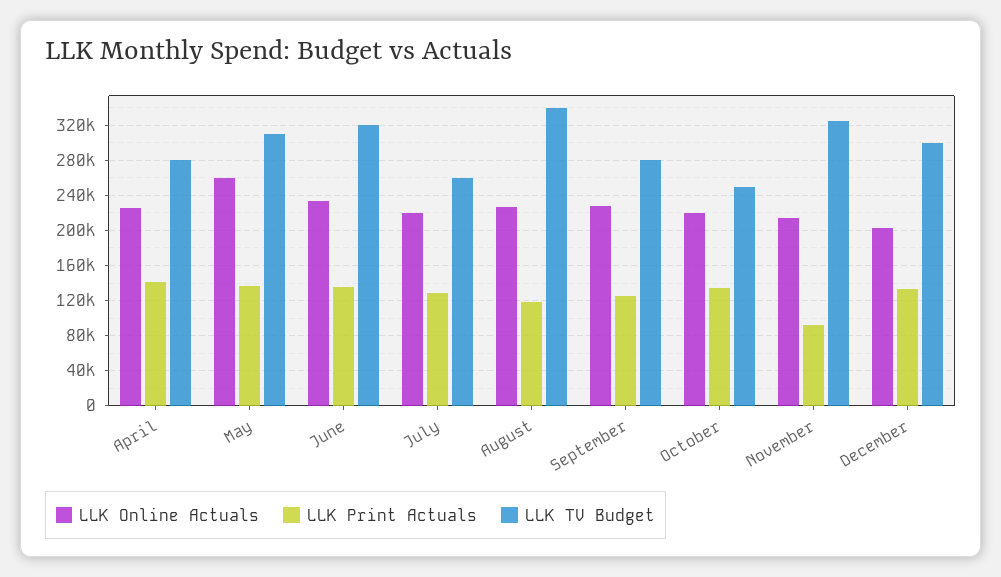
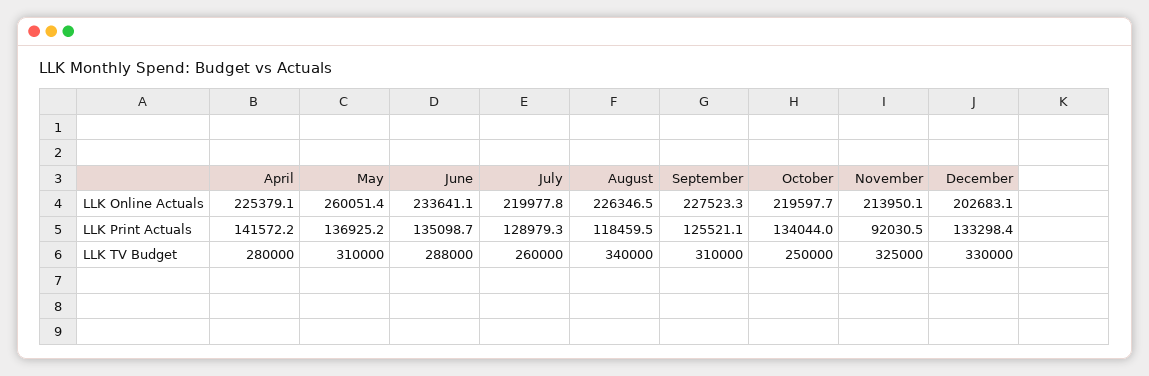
  {
    "LLK Online Actuals": {
      "April": 225379.1,
      "May": 260051.4,
      "June": 233641.1,
      "July": 219977.8,
      "August": 226346.5,
      "September": 227523.3,
      "October": 219597.7,
      "November": 213950.1,
      "December": 202683.1
    },
    "LLK Print Actuals": {
      "April": 141572.2,
      "May": 136925.2,
      "June": 135098.7,
      "July": 128979.3,
      "August": 118459.5,
      "September": 125521.1,
      "October": 134044,
      "November": 92030.5,
      "December": 133298.4
    },
    "LLK TV Budget": {
      "April": 280000,
      "May": 310000,
-     "June": 320000,
+     "June": 288000,
      "July": 260000,
      "August": 340000,
-     "September": 280000,
+     "September": 310000,
      "October": 250000,
      "November": 325000,
-     "December": 300000
+     "December": 330000
    }
  }

